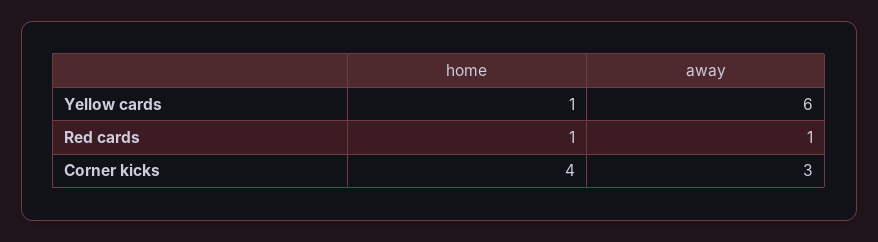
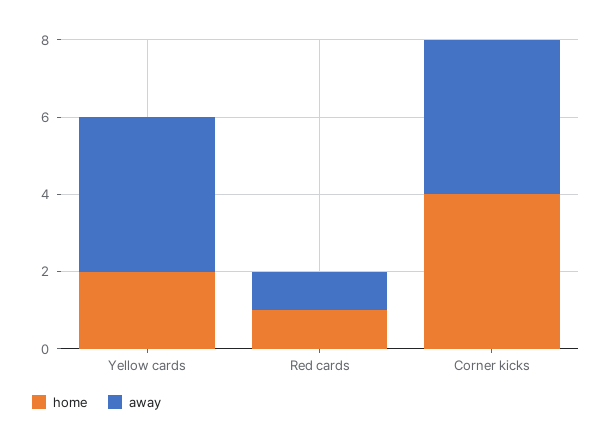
  {
    "home": {
-     "Yellow cards": 1,
+     "Yellow cards": 2,
      "Red cards": 1,
      "Corner kicks": 4
    },
    "away": {
-     "Yellow cards": 6,
+     "Yellow cards": 4,
      "Red cards": 1,
-     "Corner kicks": 3
+     "Corner kicks": 4
    }
  }

